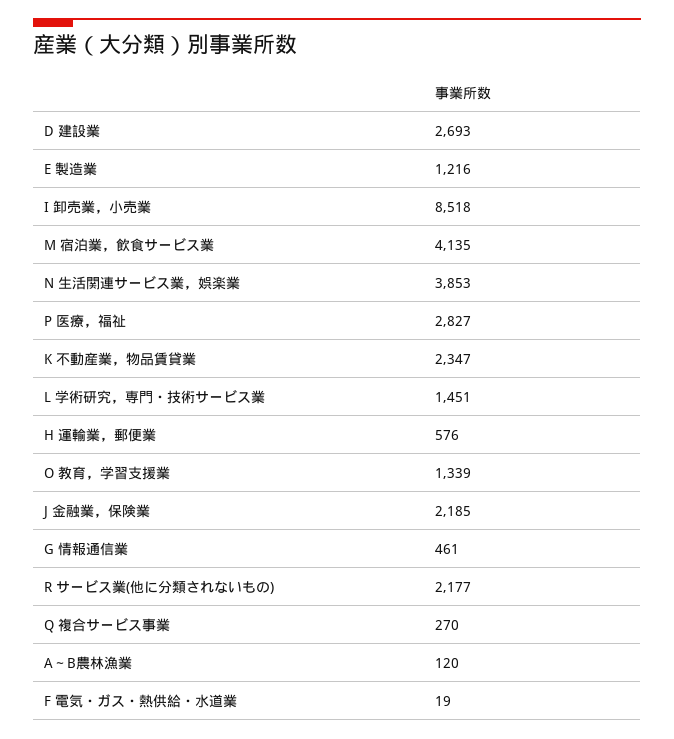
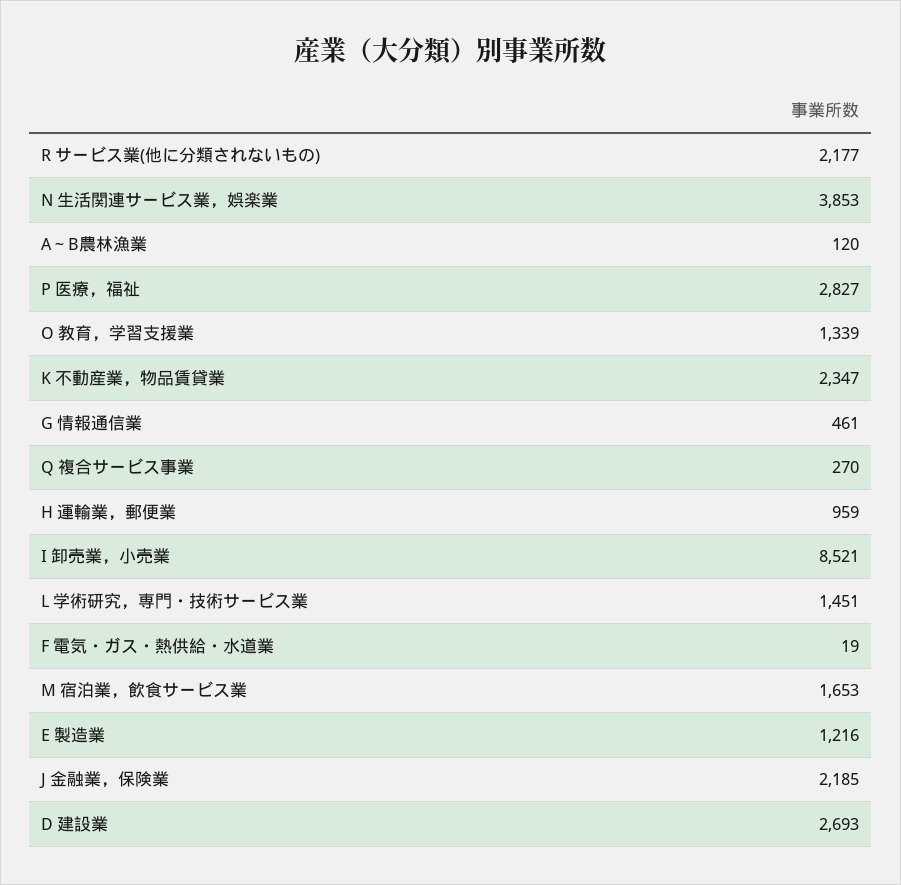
  {
    "D 建設業": 2693,
    "E 製造業": 1216,
-   "I 卸売業，小売業": 8518,
+   "I 卸売業，小売業": 8521,
-   "M 宿泊業，飲食サービス業": 4135,
+   "M 宿泊業，飲食サービス業": 1653,
    "N 生活関連サービス業，娯楽業": 3853,
    "P 医療，福祉": 2827,
    "K 不動産業，物品賃貸業": 2347,
    "L 学術研究，専門・技術サービス業": 1451,
-   "H 運輸業，郵便業": 576,
+   "H 運輸業，郵便業": 959,
    "O 教育，学習支援業": 1339,
    "J 金融業，保険業": 2185,
    "G 情報通信業": 461,
    "R サービス業(他に分類されないもの)": 2177,
    "Q 複合サービス事業": 270,
    "A～B農林漁業": 120,
    "F 電気・ガス・熱供給・水道業": 19
  }

